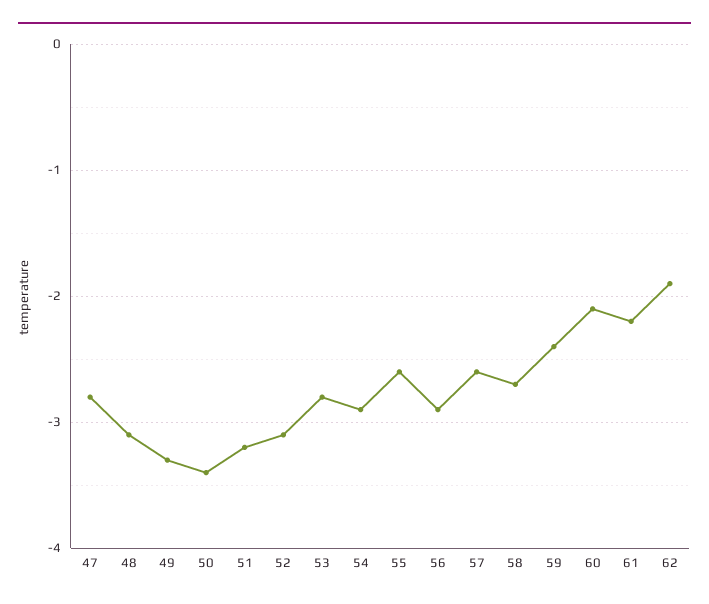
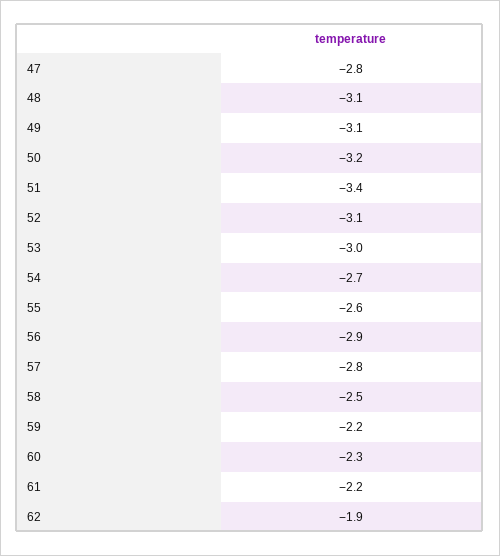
  {
    "47": -2.8,
    "48": -3.1,
-   "49": -3.3,
+   "49": -3.1,
-   "50": -3.4,
+   "50": -3.2,
-   "51": -3.2,
+   "51": -3.4,
    "52": -3.1,
-   "53": -2.8,
+   "53": -3,
-   "54": -2.9,
+   "54": -2.7,
    "55": -2.6,
    "56": -2.9,
-   "57": -2.6,
+   "57": -2.8,
-   "58": -2.7,
+   "58": -2.5,
-   "59": -2.4,
+   "59": -2.2,
-   "60": -2.1,
+   "60": -2.3,
    "61": -2.2,
    "62": -1.9
  }

